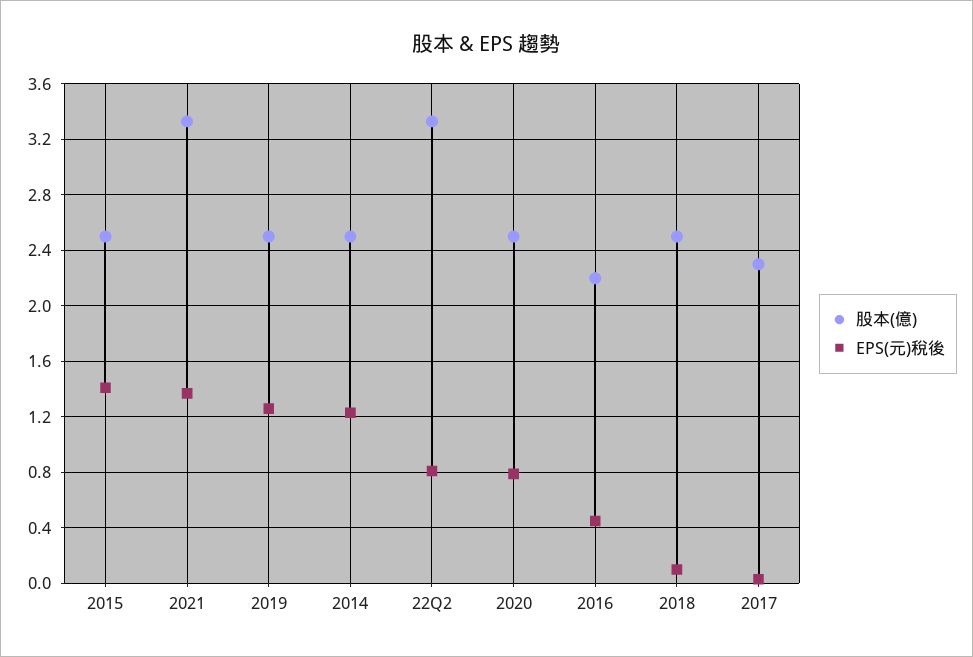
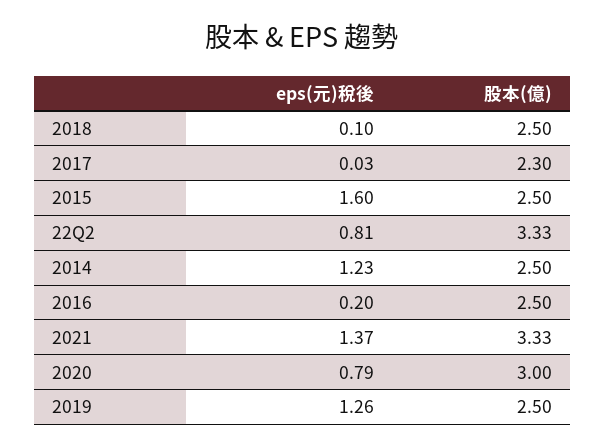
  {
    "股本(億)": {
      "2015": 2.5,
      "2021": 3.33,
      "2019": 2.5,
      "2014": 2.5,
      "22Q2": 3.33,
-     "2020": 2.5,
+     "2020": 3,
-     "2016": 2.2,
+     "2016": 2.5,
      "2018": 2.5,
      "2017": 2.3
    },
    "EPS(元)稅後": {
-     "2015": 1.4,
+     "2015": 1.6,
      "2021": 1.37,
      "2019": 1.26,
      "2014": 1.23,
      "22Q2": 0.81,
      "2020": 0.79,
-     "2016": 0.45,
+     "2016": 0.2,
      "2018": 0.1,
      "2017": 0.03
    }
  }

